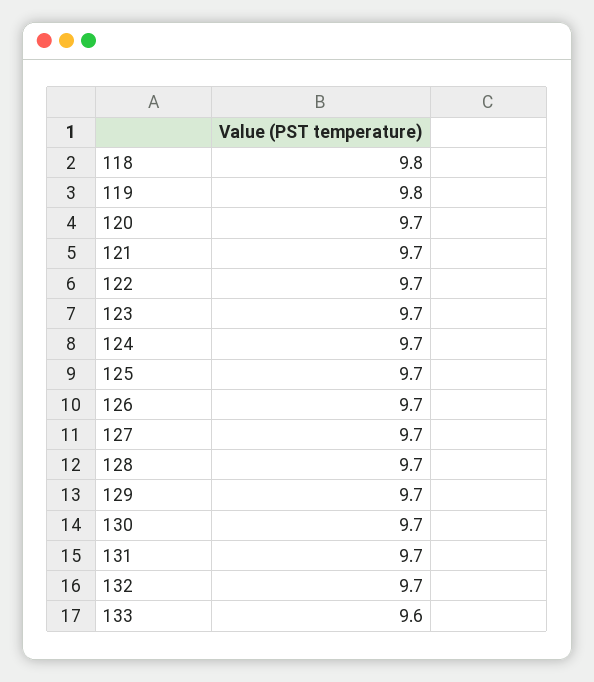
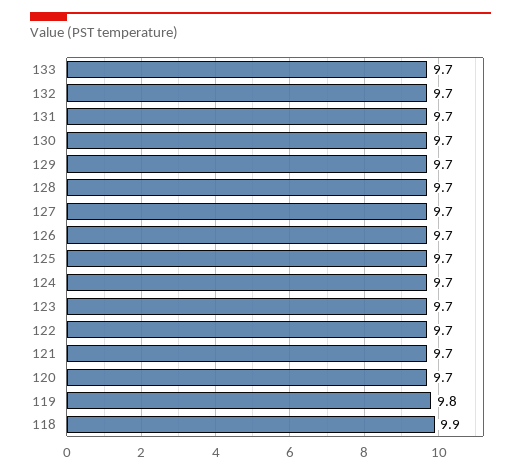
  {
-   "118": 9.8,
+   "118": 9.9,
    "119": 9.8,
    "120": 9.7,
    "121": 9.7,
    "122": 9.7,
    "123": 9.7,
    "124": 9.7,
    "125": 9.7,
    "126": 9.7,
    "127": 9.7,
    "128": 9.7,
    "129": 9.7,
    "130": 9.7,
    "131": 9.7,
    "132": 9.7,
-   "133": 9.6
+   "133": 9.7
  }

